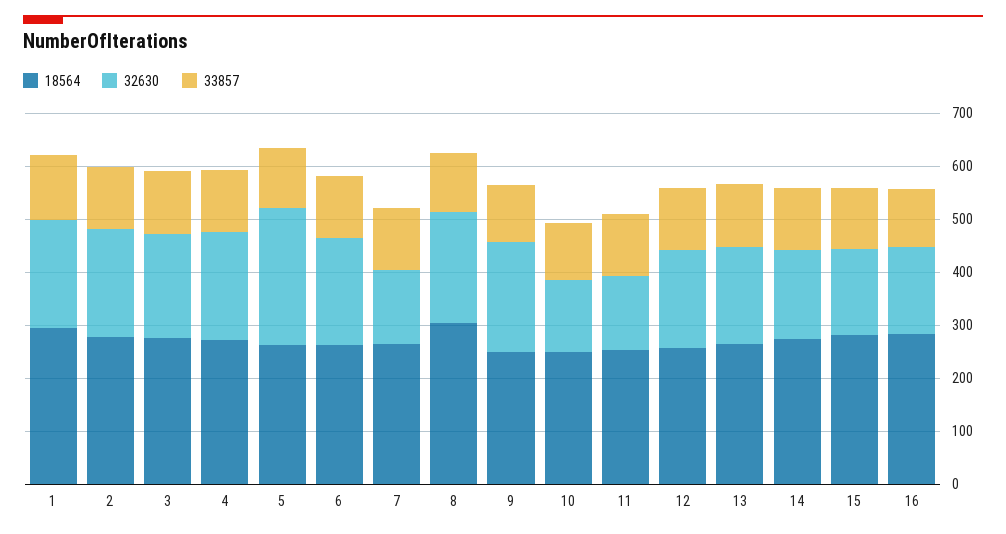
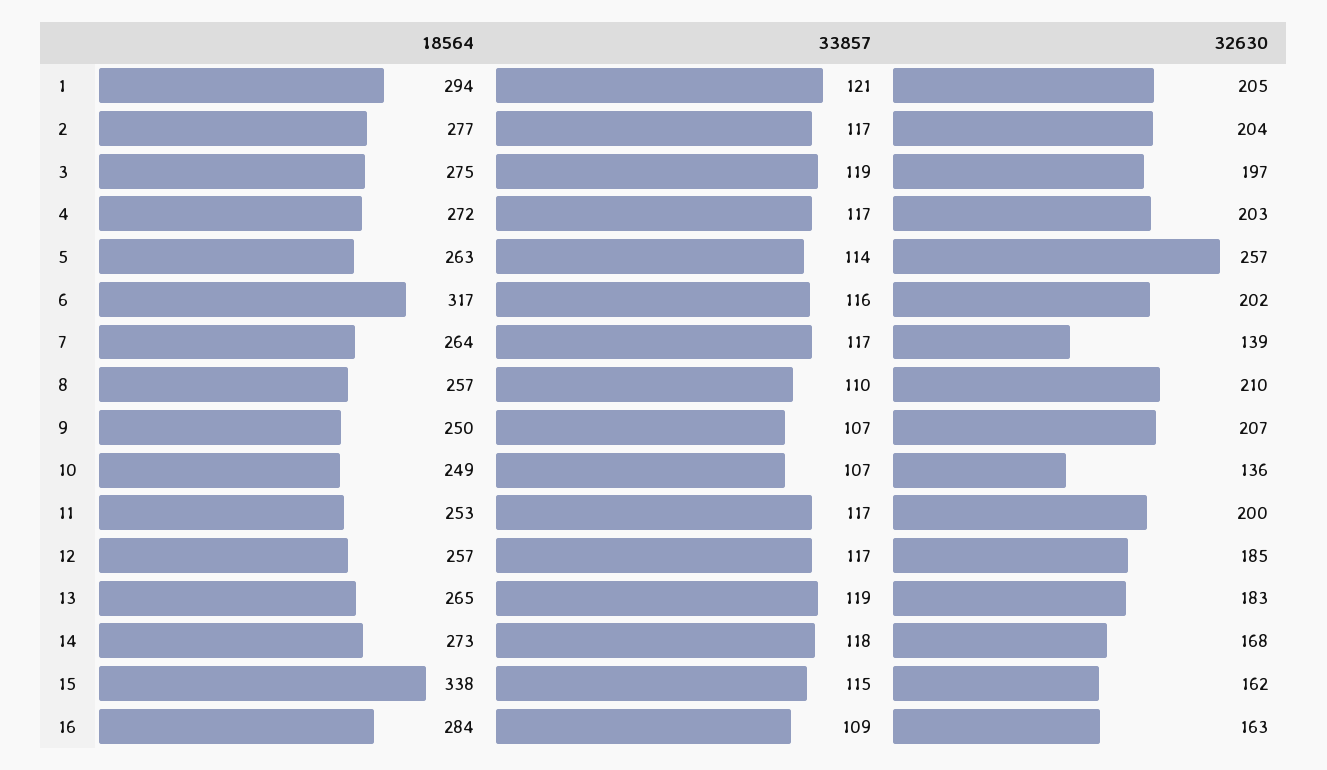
  {
    "18564": {
      "1": 294,
      "2": 277,
      "3": 275,
      "4": 272,
      "5": 263,
-     "6": 260,
+     "6": 317,
      "7": 264,
-     "8": 300,
+     "8": 257,
      "9": 250,
      "10": 249,
      "11": 253,
      "12": 257,
      "13": 265,
      "14": 273,
-     "15": 280,
+     "15": 338,
      "16": 284
    },
    "32630": {
      "1": 205,
      "2": 204,
      "3": 197,
      "4": 203,
      "5": 257,
      "6": 202,
      "7": 139,
      "8": 210,
      "9": 207,
      "10": 136,
-     "11": 140,
+     "11": 200,
      "12": 185,
      "13": 183,
      "14": 168,
      "15": 162,
      "16": 163
    },
    "33857": {
      "1": 121,
      "2": 117,
      "3": 119,
      "4": 117,
      "5": 114,
      "6": 116,
      "7": 117,
      "8": 110,
      "9": 107,
      "10": 107,
      "11": 117,
      "12": 117,
      "13": 119,
      "14": 118,
      "15": 115,
      "16": 109
    }
  }

